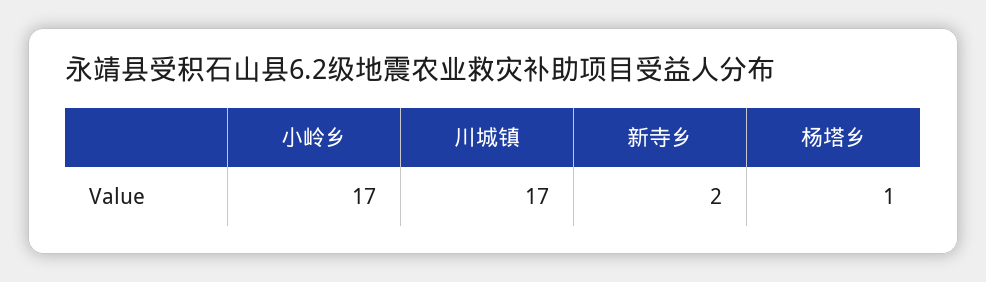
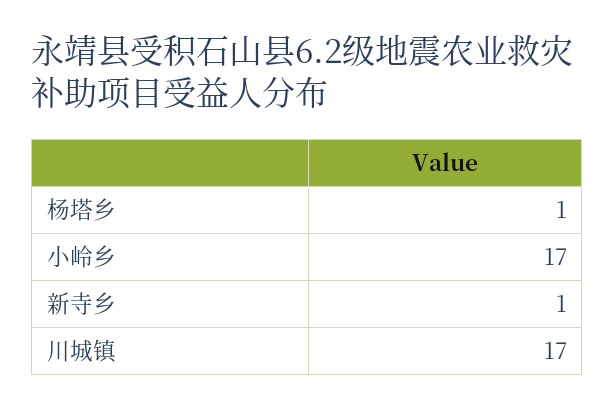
  {
    "小岭乡": 17,
    "川城镇": 17,
-   "新寺乡": 2,
+   "新寺乡": 1,
    "杨塔乡": 1
  }

